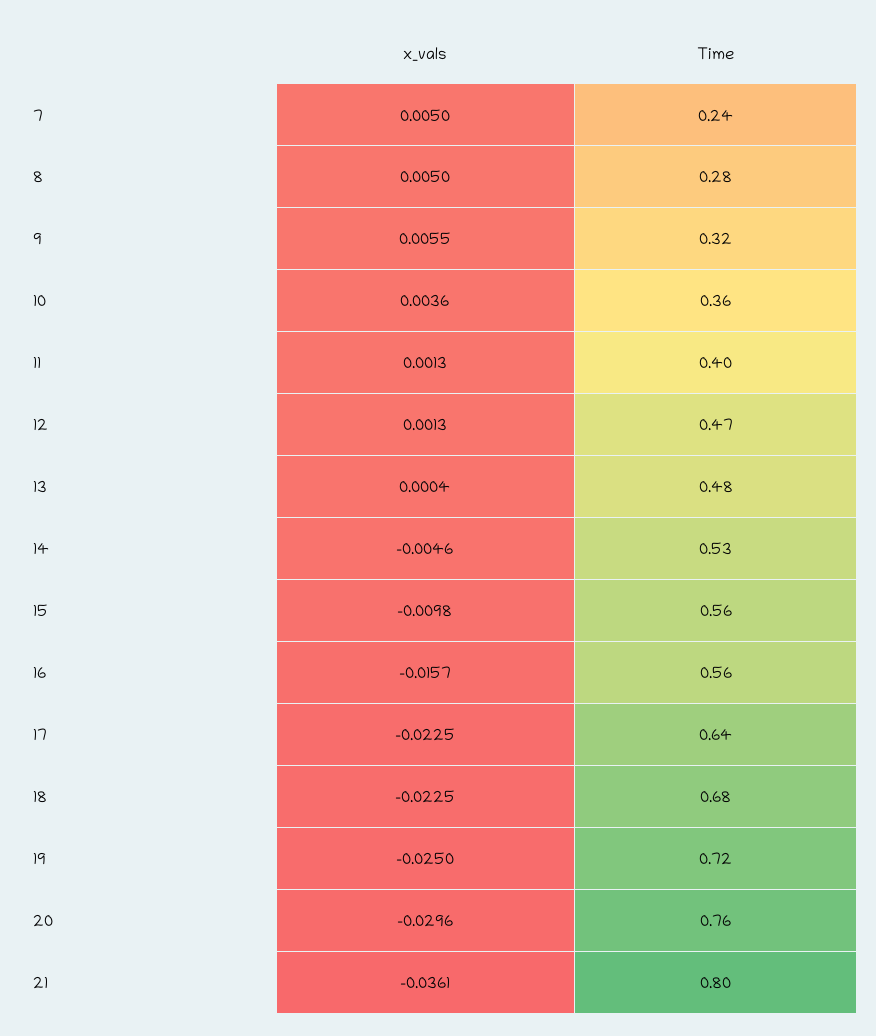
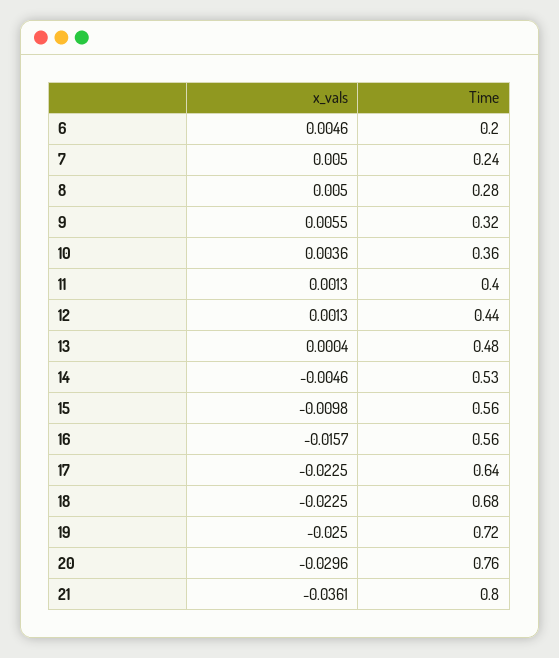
  {
    "x_vals": {
      "7": 0.005,
      "8": 0.005,
      "9": 0.0055,
      "10": 0.0036,
      "11": 0.0013,
      "12": 0.0013,
      "13": 0.0004,
      "14": -0.0046,
      "15": -0.0098,
      "16": -0.0157,
      "17": -0.0225,
      "18": -0.0225,
      "19": -0.025,
      "20": -0.0296,
-     "21": -0.0361
+     "21": -0.0361,
+     "6": 0.0046
    },
    "Time": {
      "7": 0.24,
      "8": 0.28,
      "9": 0.32,
      "10": 0.36,
      "11": 0.4,
-     "12": 0.47,
+     "12": 0.44,
      "13": 0.48,
      "14": 0.53,
      "15": 0.56,
      "16": 0.56,
      "17": 0.64,
      "18": 0.68,
      "19": 0.72,
      "20": 0.76,
-     "21": 0.8
+     "21": 0.8,
+     "6": 0.2
    }
  }

